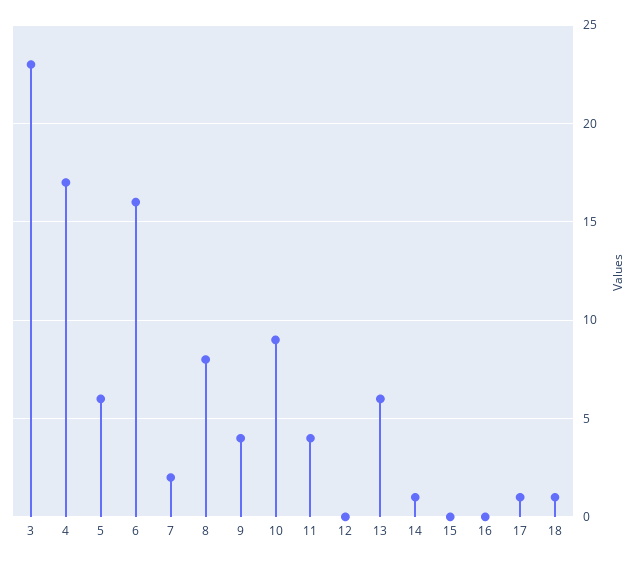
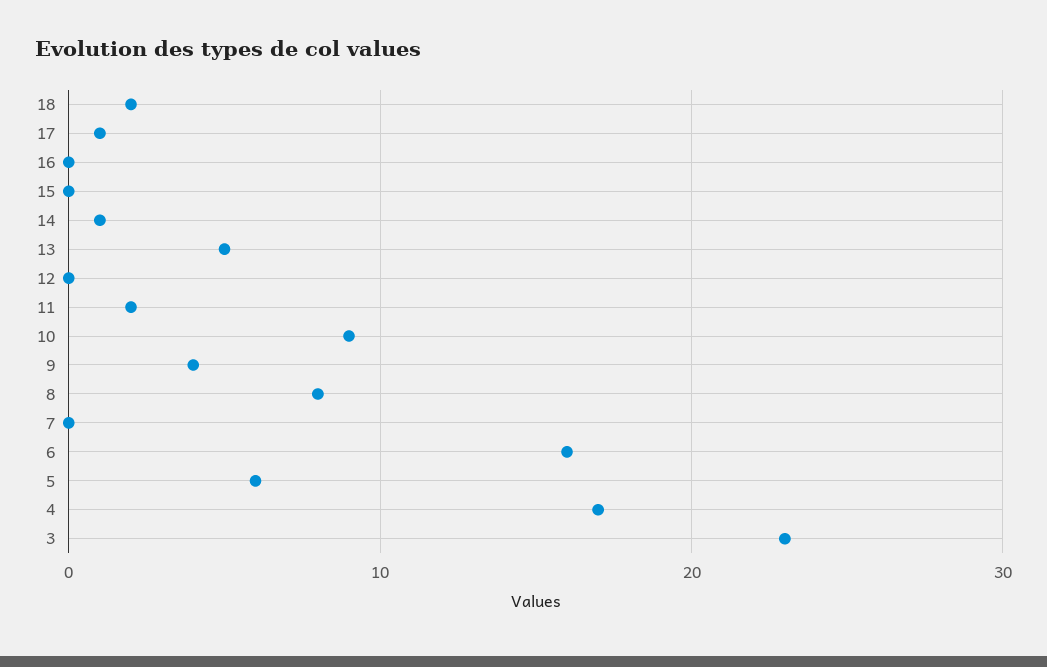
  {
    "3": 23,
    "4": 17,
    "5": 6,
    "6": 16,
-   "7": 2,
+   "7": 0,
    "8": 8,
    "9": 4,
    "10": 9,
-   "11": 4,
+   "11": 2,
    "12": 0,
-   "13": 6,
+   "13": 5,
    "14": 1,
    "15": 0,
    "16": 0,
    "17": 1,
-   "18": 1
+   "18": 2
  }

